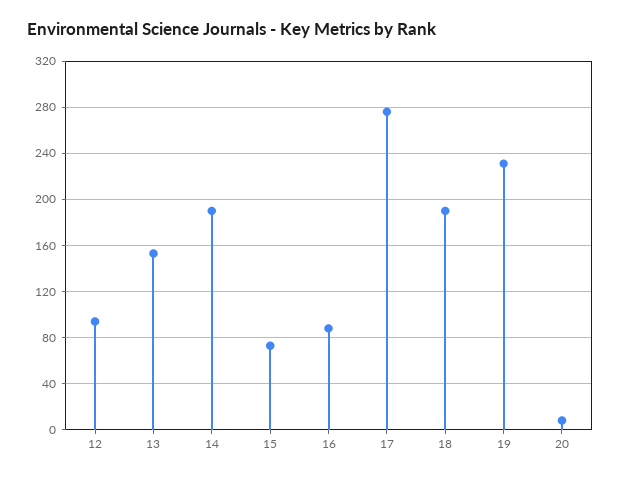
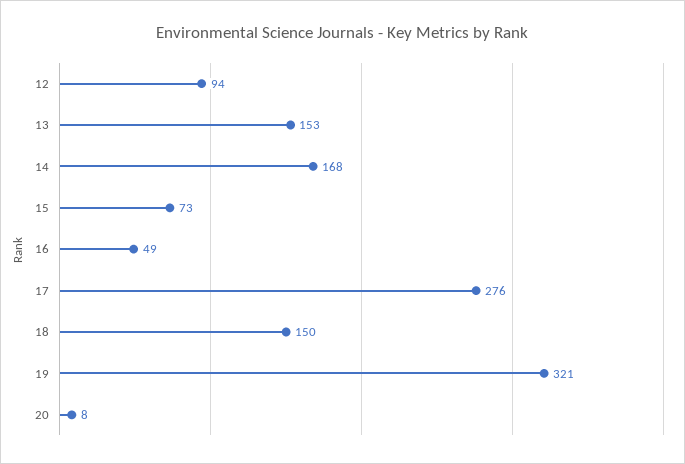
  {
    "12": 94,
    "13": 153,
-   "14": 190,
+   "14": 168,
    "15": 73,
-   "16": 90,
+   "16": 49,
    "17": 276,
-   "18": 190,
+   "18": 150,
-   "19": 230,
+   "19": 321,
    "20": 8
  }

